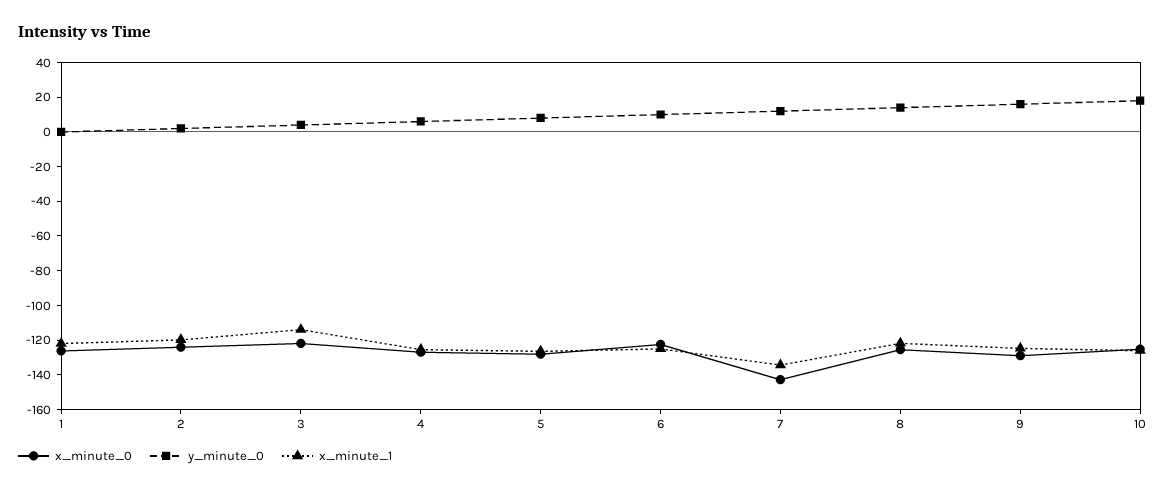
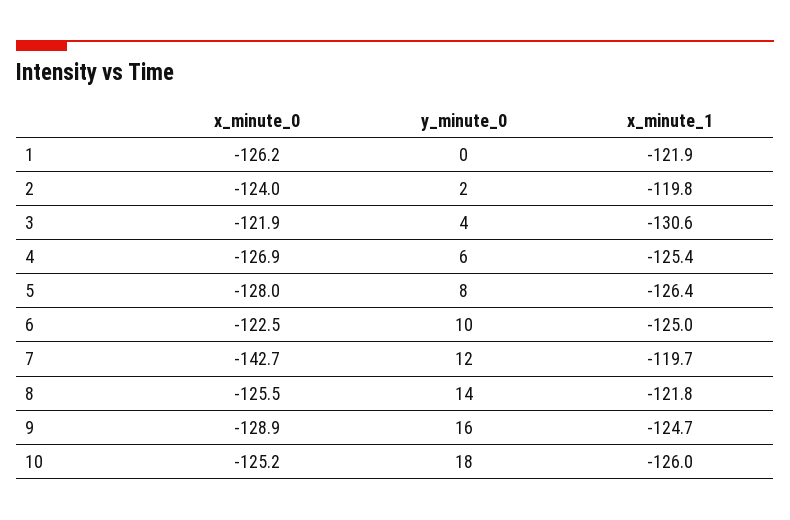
  {
    "x_minute_0": {
      "1": -126.2,
      "2": -124,
      "3": -121.9,
      "4": -126.9,
      "5": -128,
      "6": -122.5,
      "7": -142.7,
      "8": -125.5,
      "9": -128.9,
      "10": -125.2
    },
    "y_minute_0": {
      "1": 0,
      "2": 2,
      "3": 4,
      "4": 6,
      "5": 8,
      "6": 10,
      "7": 12,
      "8": 14,
      "9": 16,
      "10": 18
    },
    "x_minute_1": {
      "1": -121.9,
      "2": -119.8,
-     "3": -115,
+     "3": -130.6,
      "4": -125.4,
      "5": -126.4,
      "6": -125,
-     "7": -135,
+     "7": -119.7,
      "8": -121.8,
      "9": -124.7,
      "10": -126
    }
  }

